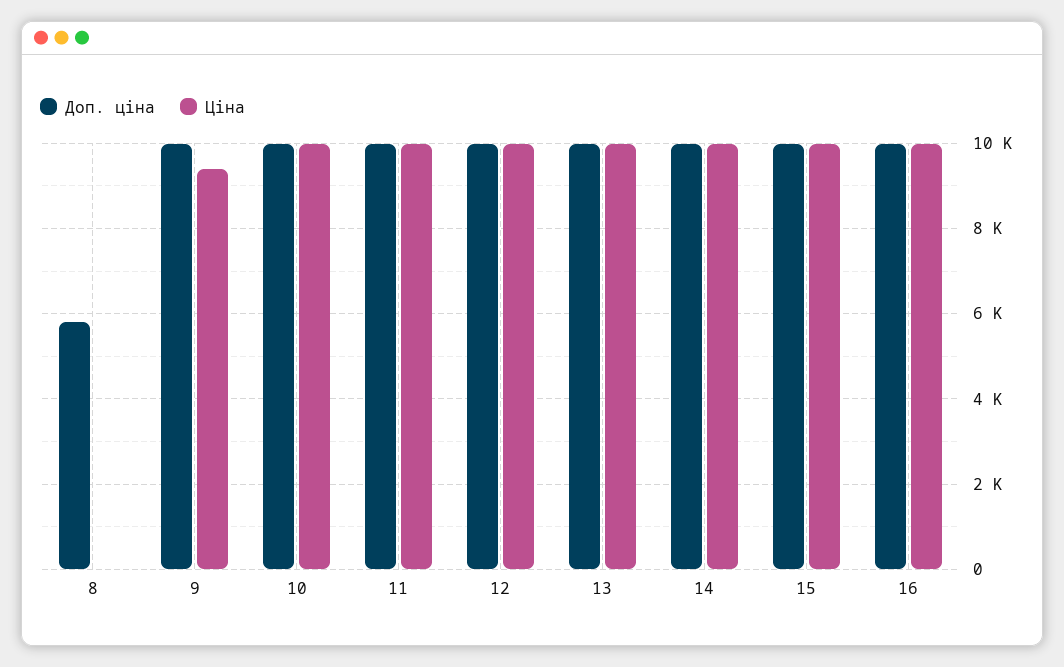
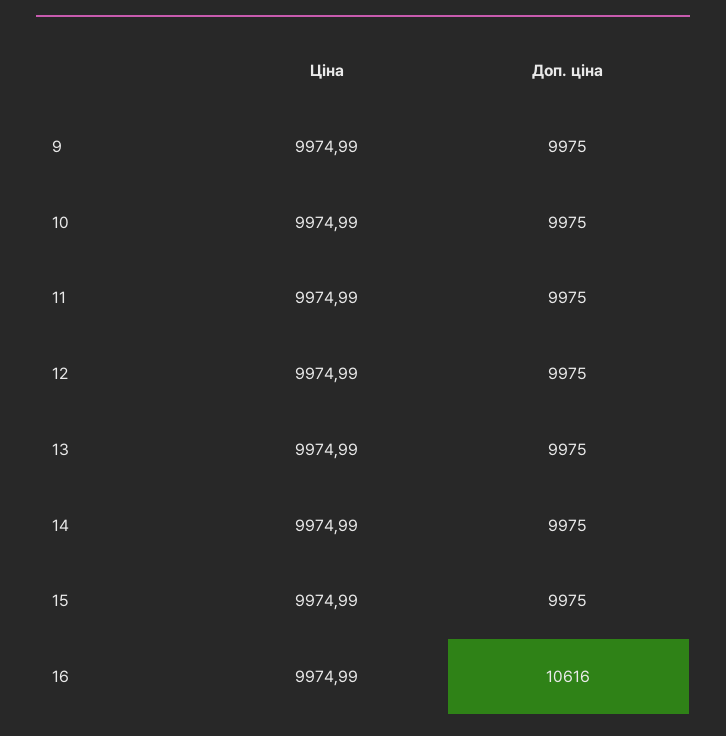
  {
    "Доп. ціна": {
-     "8": 5800,
      "9": 9975,
      "10": 9975,
      "11": 9975,
      "12": 9975,
      "13": 9975,
      "14": 9975,
      "15": 9975,
-     "16": 10000
+     "16": 10616
    },
    "Ціна": {
-     "8": 0,
-     "9": 9400,
+     "9": 9974.99,
      "10": 9974.99,
      "11": 9974.99,
      "12": 9974.99,
      "13": 9974.99,
      "14": 9974.99,
      "15": 9974.99,
      "16": 9974.99
    }
  }

